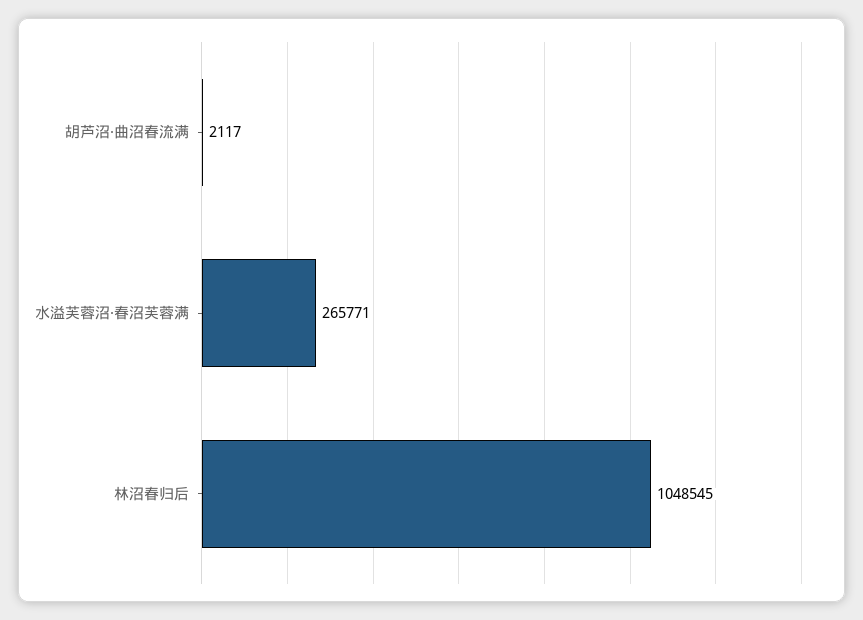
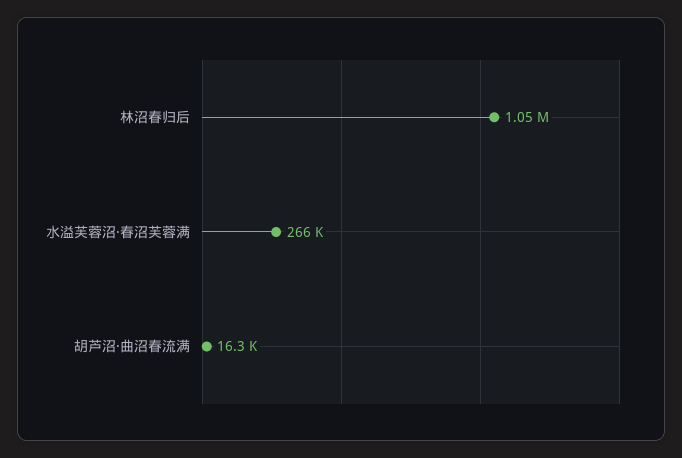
  {
-   "胡芦沼·曲沼春流满": 2117,
+   "胡芦沼·曲沼春流满": 16300,
    "水溢芙蓉沼·春沼芙蓉满": 265771,
    "林沼春归后": 1048545
  }

